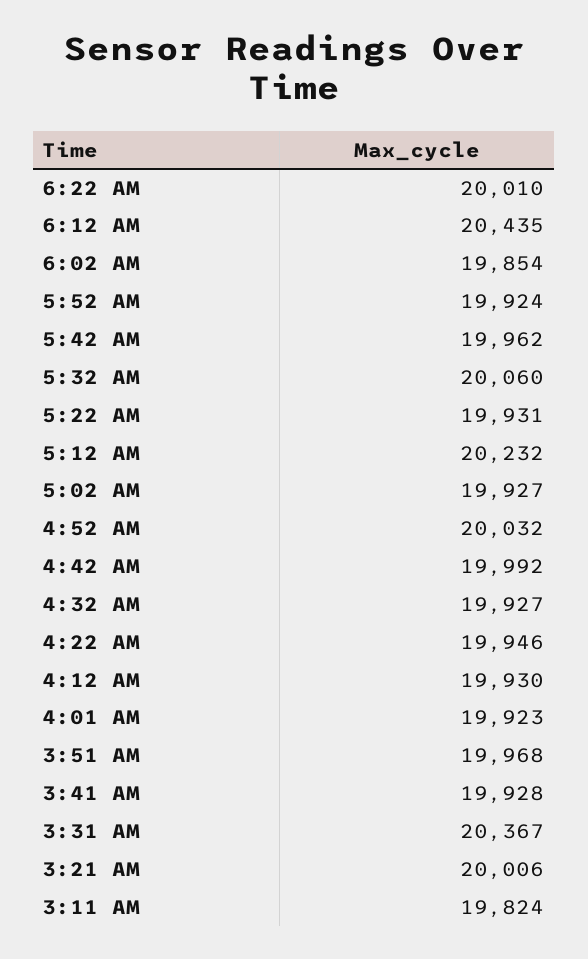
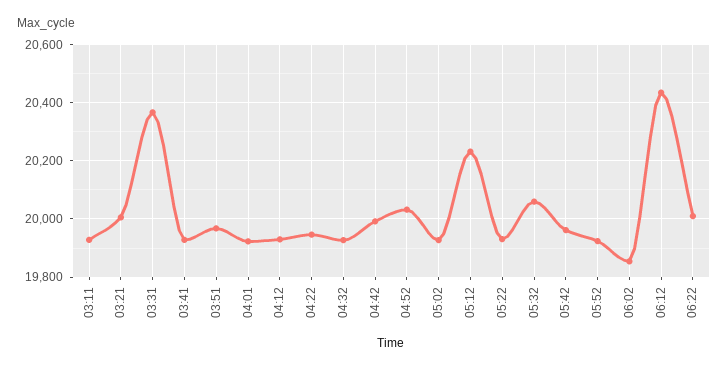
  {
    "6:22 AM": 20010,
    "6:12 AM": 20435,
    "6:02 AM": 19854,
    "5:52 AM": 19924,
    "5:42 AM": 19962,
    "5:32 AM": 20060,
    "5:22 AM": 19931,
    "5:12 AM": 20232,
    "5:02 AM": 19927,
    "4:52 AM": 20032,
    "4:42 AM": 19992,
    "4:32 AM": 19927,
    "4:22 AM": 19946,
    "4:12 AM": 19930,
    "4:01 AM": 19923,
    "3:51 AM": 19968,
    "3:41 AM": 19928,
    "3:31 AM": 20367,
    "3:21 AM": 20006,
-   "3:11 AM": 19824
+   "3:11 AM": 19925
  }

